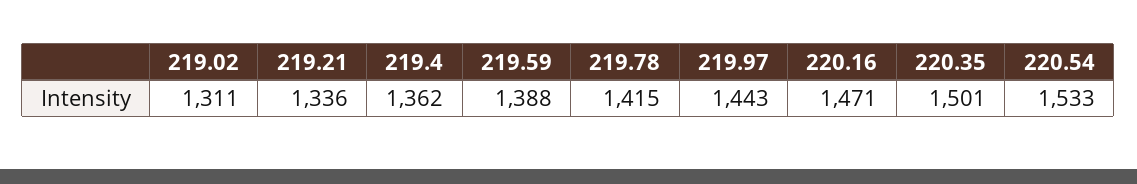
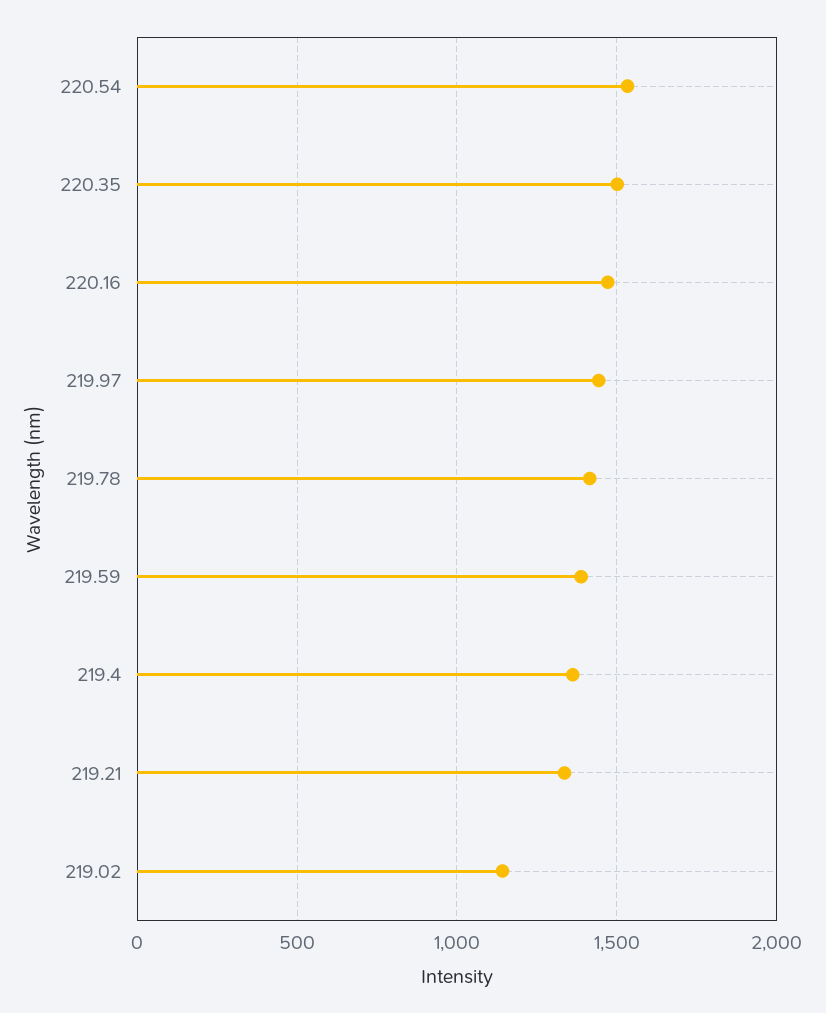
  {
-   "219.02": 1311,
+   "219.02": 1150,
    "219.21": 1336,
    "219.4": 1362,
    "219.59": 1388,
    "219.78": 1415,
    "219.97": 1443,
    "220.16": 1471,
    "220.35": 1501,
    "220.54": 1533
  }

